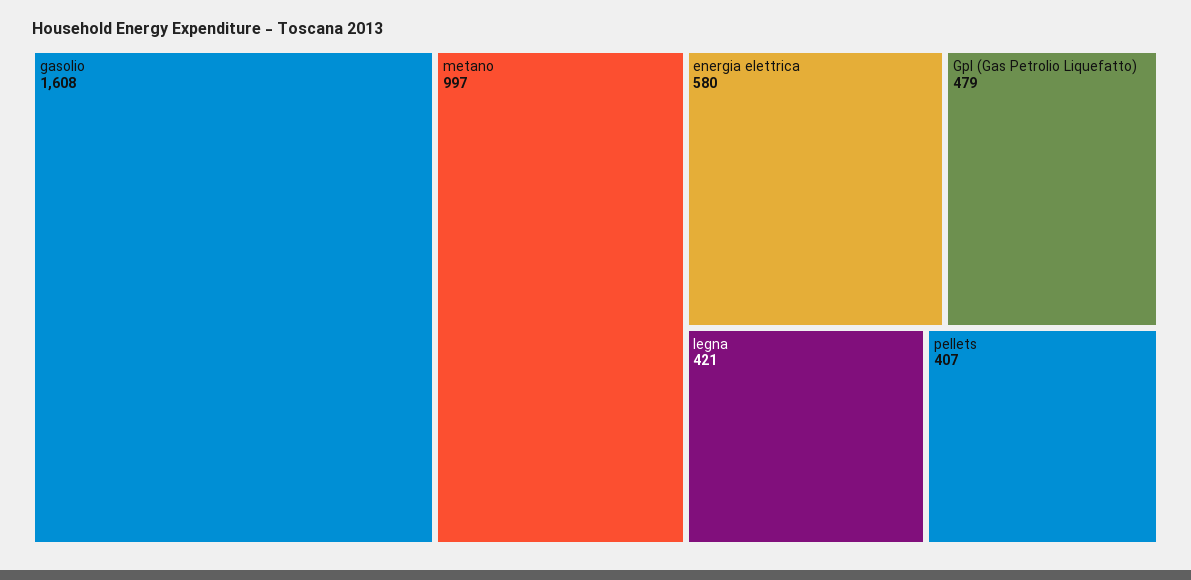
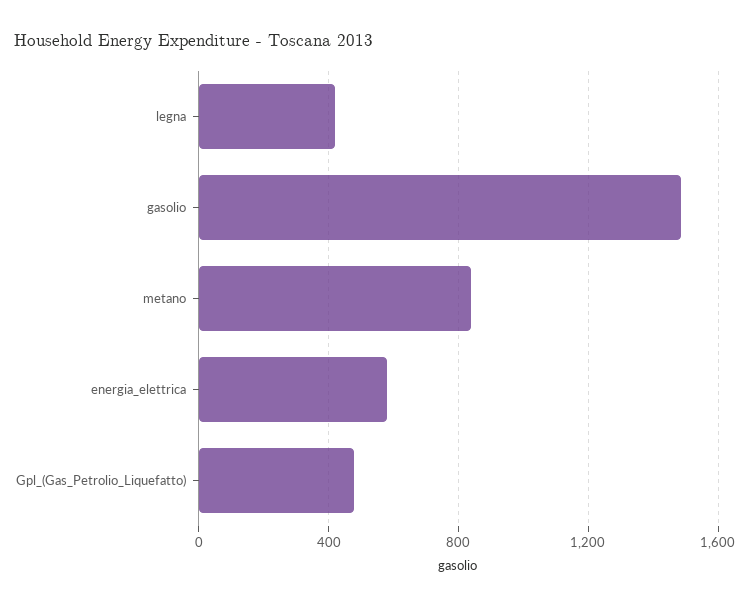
  {
-   "gasolio": 1608,
+   "gasolio": 1500,
-   "metano": 997,
+   "metano": 850,
    "energia elettrica": 580,
    "Gpl (Gas Petrolio Liquefatto)": 479,
-   "legna": 421,
+   "legna": 421
-   "pellets": 407
  }

